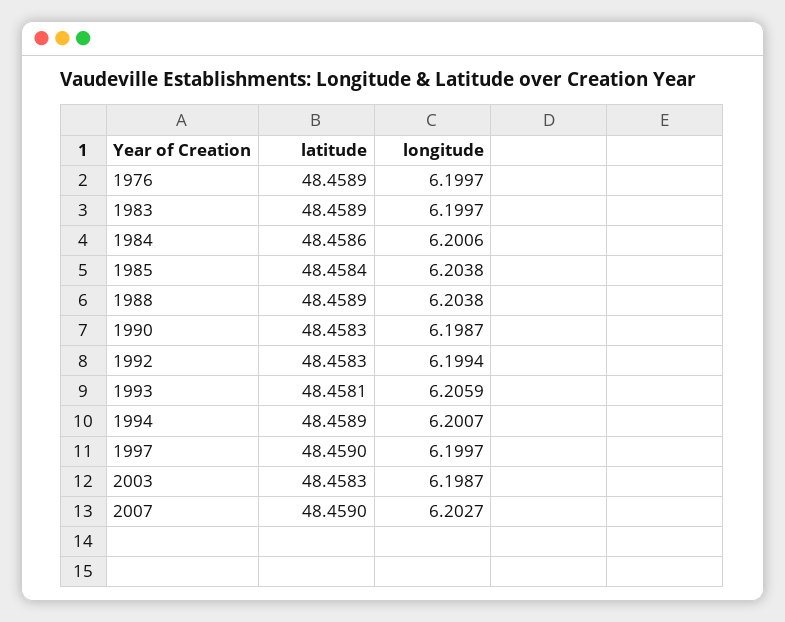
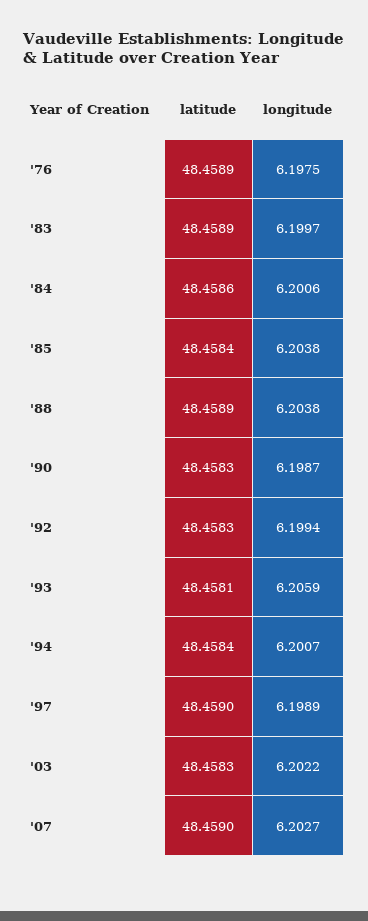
  {
    "latitude": {
      "1976": 48.4589,
      "1983": 48.4589,
      "1984": 48.4586,
      "1985": 48.4584,
      "1988": 48.4589,
      "1990": 48.4583,
      "1992": 48.4583,
      "1993": 48.4581,
-     "1994": 48.4589,
+     "1994": 48.4584,
      "1997": 48.459,
      "2003": 48.4583,
      "2007": 48.459
    },
    "longitude": {
-     "1976": 6.1997,
+     "1976": 6.1975,
      "1983": 6.1997,
      "1984": 6.2006,
      "1985": 6.2038,
      "1988": 6.2038,
      "1990": 6.1987,
      "1992": 6.1994,
      "1993": 6.2059,
      "1994": 6.2007,
-     "1997": 6.1997,
+     "1997": 6.1989,
-     "2003": 6.1987,
+     "2003": 6.2022,
      "2007": 6.2027
    }
  }

